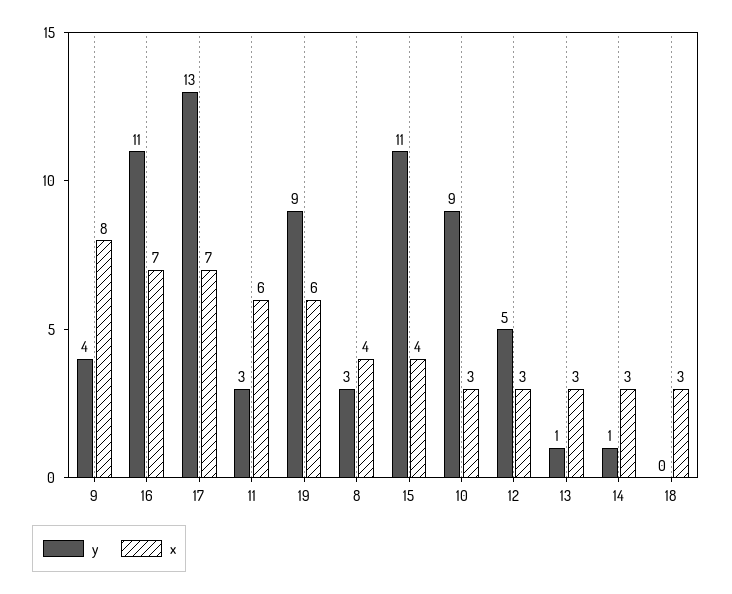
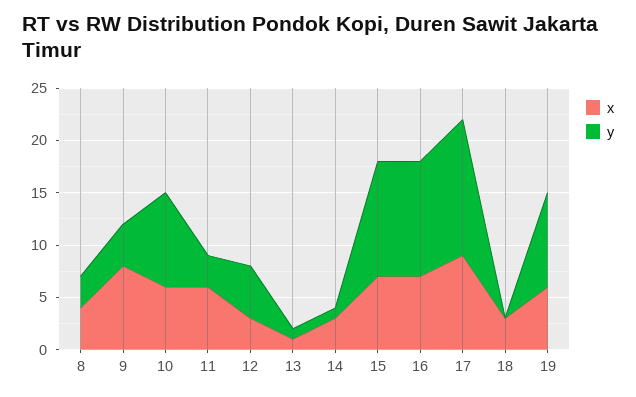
  {
    "y": {
      "9": 4,
      "16": 11,
      "17": 13,
      "11": 3,
      "19": 9,
      "8": 3,
      "15": 11,
      "10": 9,
      "12": 5,
      "13": 1,
      "14": 1,
      "18": 0
    },
    "x": {
      "9": 8,
      "16": 7,
-     "17": 7,
+     "17": 9,
      "11": 6,
      "19": 6,
      "8": 4,
-     "15": 4,
+     "15": 7,
-     "10": 3,
+     "10": 6,
      "12": 3,
-     "13": 3,
+     "13": 1,
      "14": 3,
      "18": 3
    }
  }

